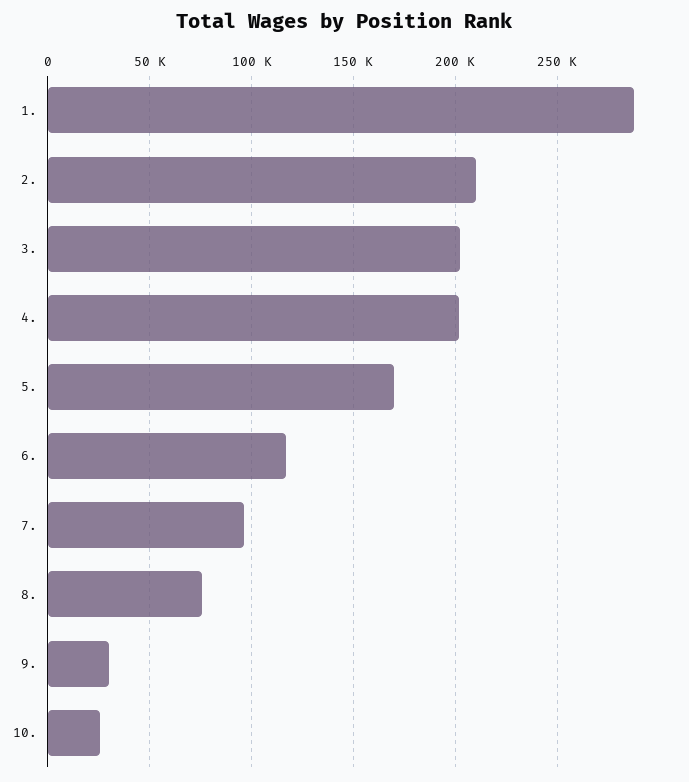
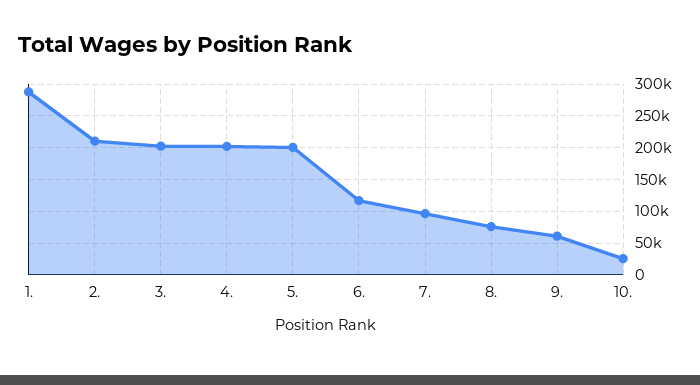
  {
    "1.": 290000,
    "2.": 210000,
    "3.": 200000,
    "4.": 200000,
-   "5.": 170000,
+   "5.": 200000,
    "6.": 115000,
    "7.": 95000,
    "8.": 75000,
-   "9.": 30000,
+   "9.": 60000,
    "10.": 25000
  }

